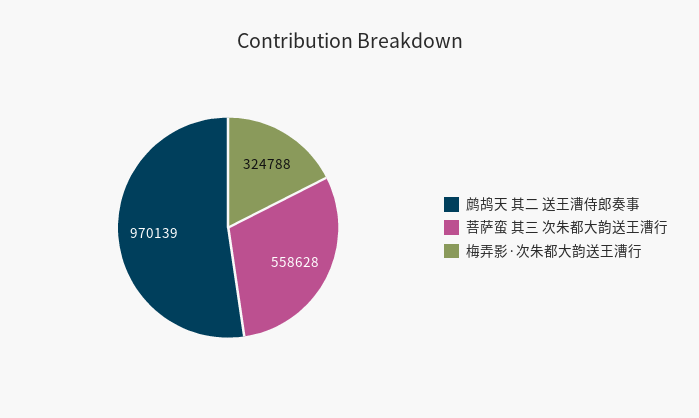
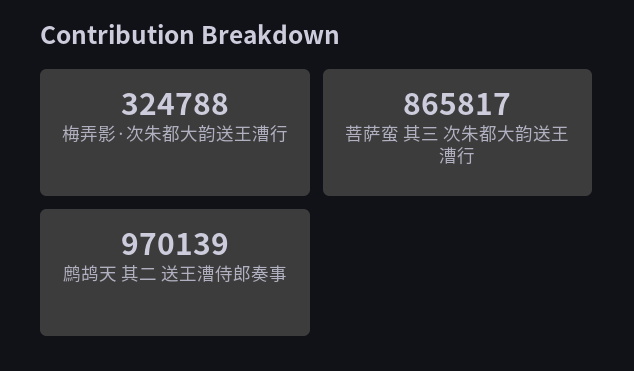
  {
    "鹧鸪天 其二 送王漕侍郎奏事": 970139,
-   "菩萨蛮 其三 次朱都大韵送王漕行": 558628,
+   "菩萨蛮 其三 次朱都大韵送王漕行": 865817,
    "梅弄影·次朱都大韵送王漕行": 324788
  }

